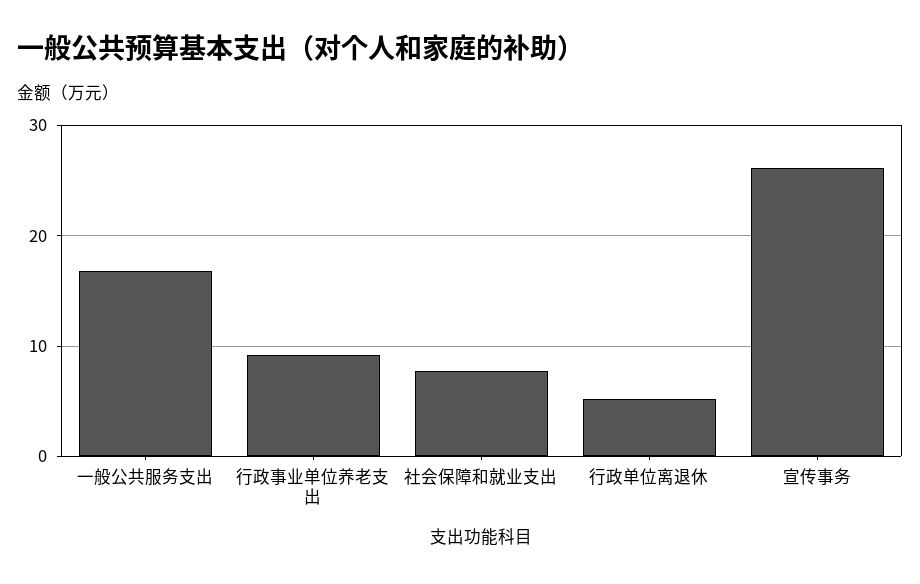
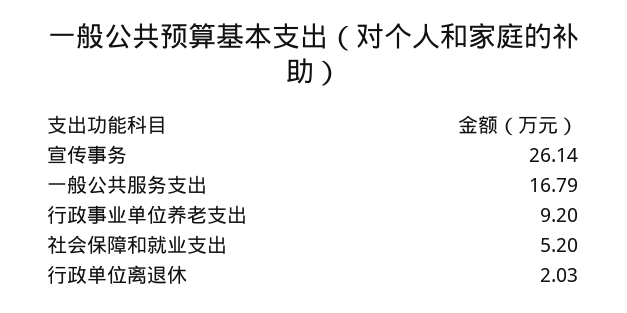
  {
    "一般公共服务支出": 16.79,
    "行政事业单位养老支出": 9.2,
-   "社会保障和就业支出": 8,
+   "社会保障和就业支出": 5.2,
-   "行政单位离退休": 5,
+   "行政单位离退休": 2.03,
    "宣传事务": 26.14
  }

